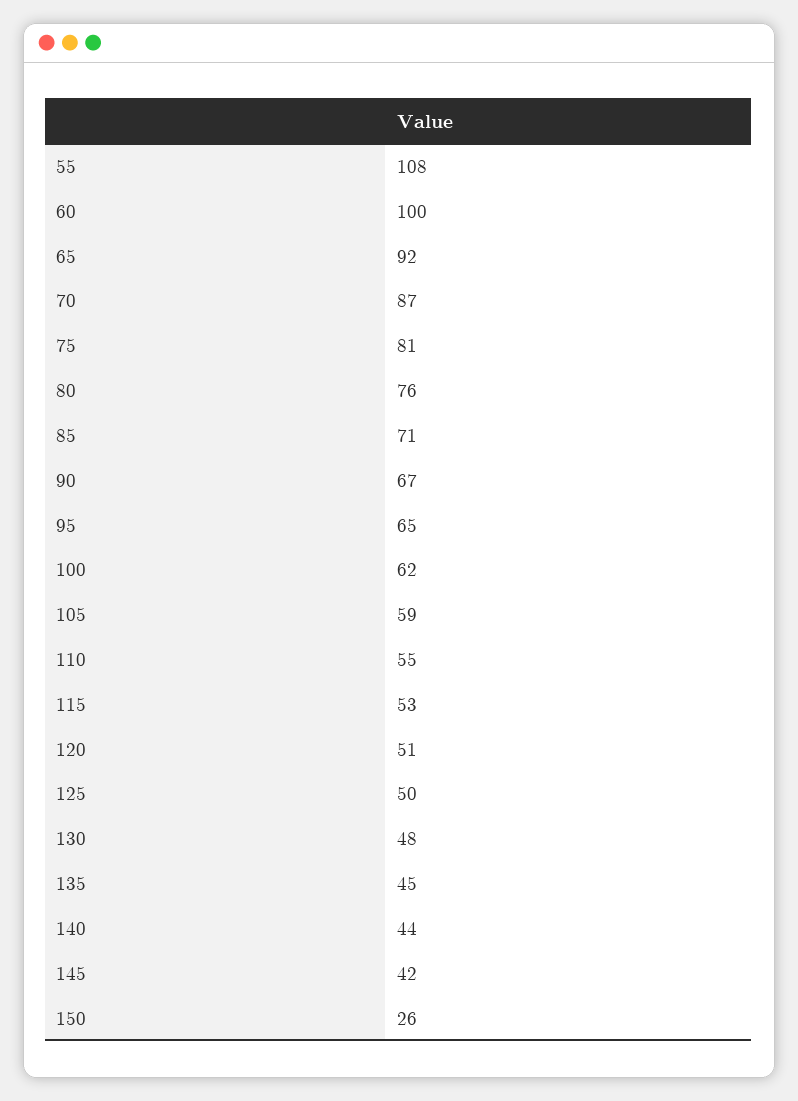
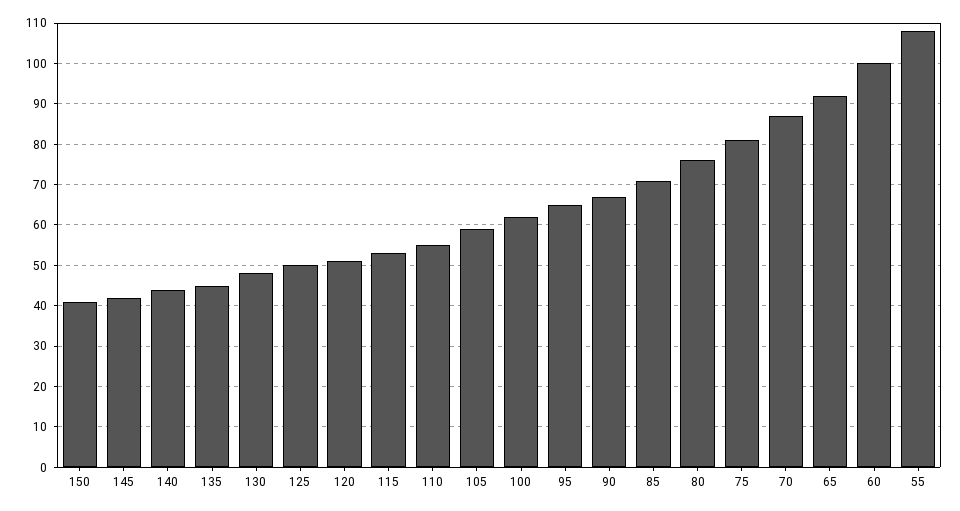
  {
    "55": 108,
    "60": 100,
    "65": 92,
    "70": 87,
    "75": 81,
    "80": 76,
    "85": 71,
    "90": 67,
    "95": 65,
    "100": 62,
    "105": 59,
    "110": 55,
    "115": 53,
    "120": 51,
    "125": 50,
    "130": 48,
    "135": 45,
    "140": 44,
    "145": 42,
-   "150": 26
+   "150": 40
  }

